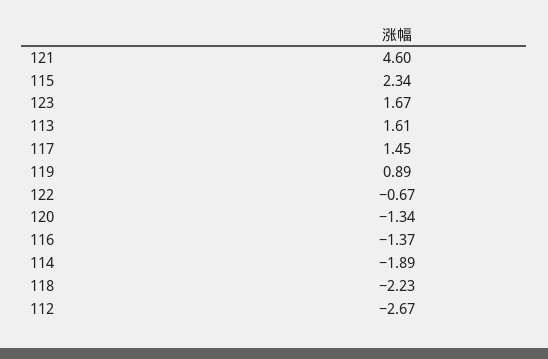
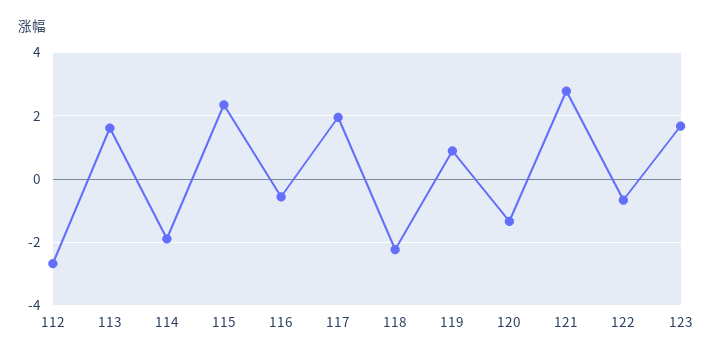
  {
-   "121": 4.6,
+   "121": 2.8,
    "115": 2.34,
    "123": 1.67,
    "113": 1.61,
-   "117": 1.45,
+   "117": 2,
    "119": 0.89,
    "122": -0.67,
    "120": -1.34,
-   "116": -1.37,
+   "116": -0.6,
    "114": -1.89,
    "118": -2.23,
    "112": -2.67
  }

